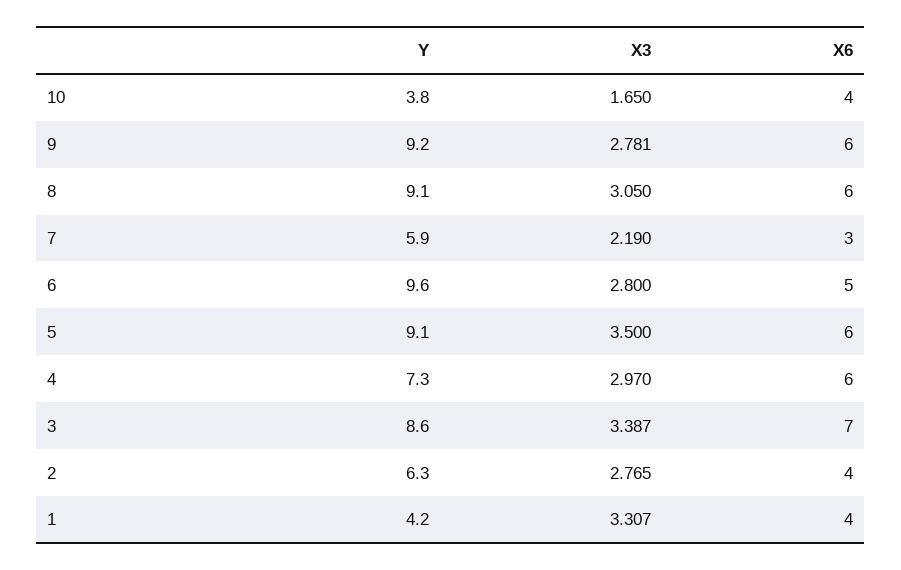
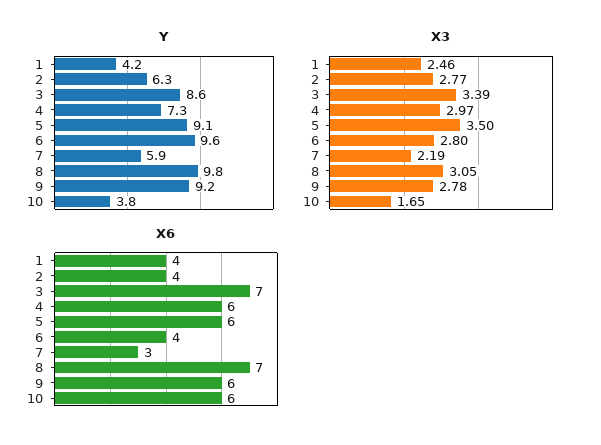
  {
    "Y": {
      "10": 3.8,
      "9": 9.2,
-     "8": 9.1,
+     "8": 9.8,
      "7": 5.9,
      "6": 9.6,
      "5": 9.1,
      "4": 7.3,
      "3": 8.6,
      "2": 6.3,
      "1": 4.2
    },
    "X3": {
      "10": 1.65,
      "9": 2.781,
      "8": 3.05,
      "7": 2.19,
      "6": 2.8,
      "5": 3.5,
      "4": 2.97,
      "3": 3.387,
      "2": 2.765,
-     "1": 3.307
+     "1": 2.46
    },
    "X6": {
-     "10": 4,
+     "10": 6,
      "9": 6,
-     "8": 6,
+     "8": 7,
      "7": 3,
-     "6": 5,
+     "6": 4,
      "5": 6,
      "4": 6,
      "3": 7,
      "2": 4,
      "1": 4
    }
  }

